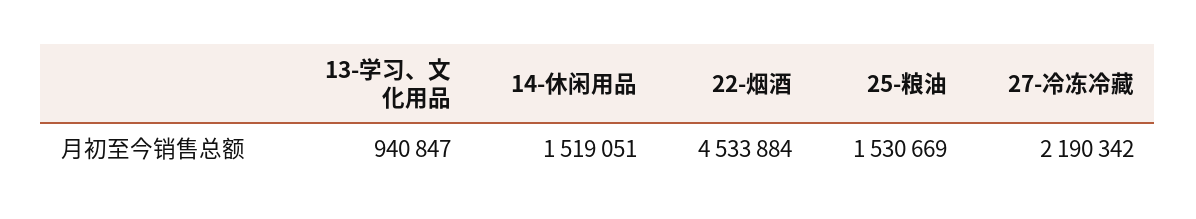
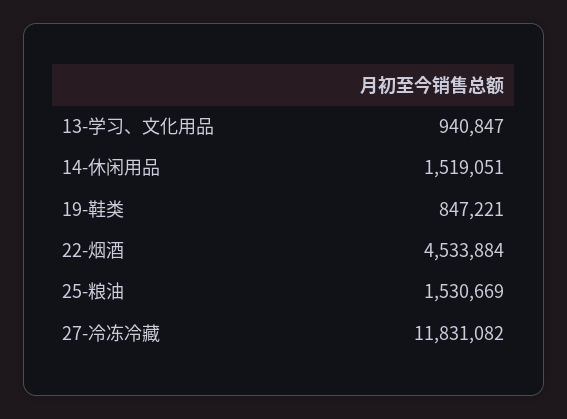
  {
    "13-学习、文化用品": 940847,
    "14-休闲用品": 1519051,
    "22-烟酒": 4533884,
    "25-粮油": 1530669,
-   "27-冷冻冷藏": 2190342
+   "27-冷冻冷藏": 11831082,
+   "19-鞋类": 847221
  }

